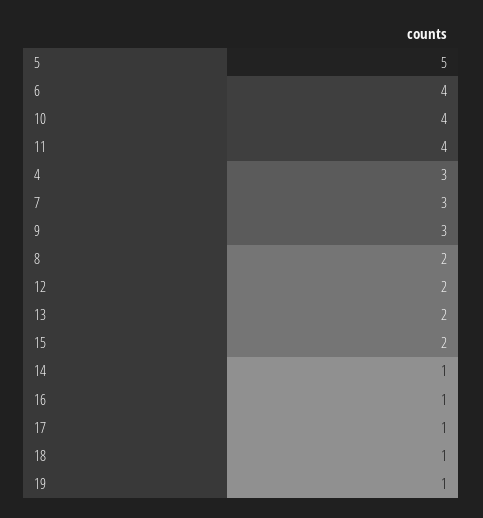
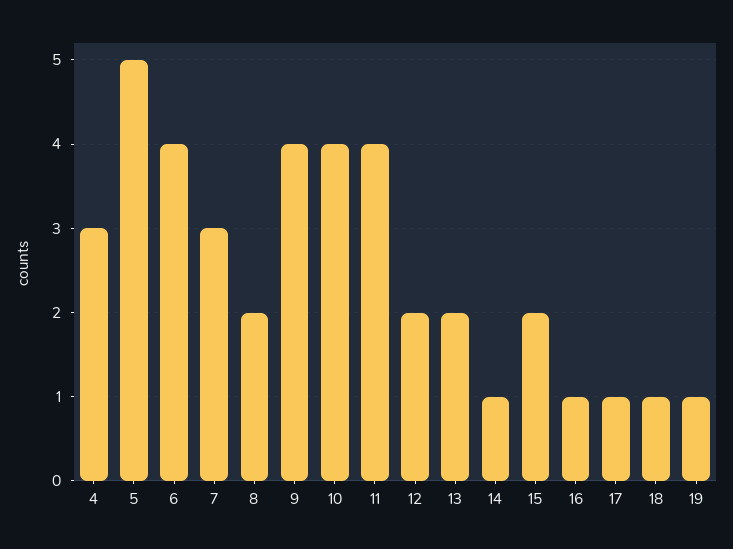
  {
    "5": 5,
    "6": 4,
    "10": 4,
    "11": 4,
    "4": 3,
    "7": 3,
-   "9": 3,
+   "9": 4,
    "8": 2,
    "12": 2,
    "13": 2,
    "15": 2,
    "14": 1,
    "16": 1,
    "17": 1,
    "18": 1,
    "19": 1
  }

